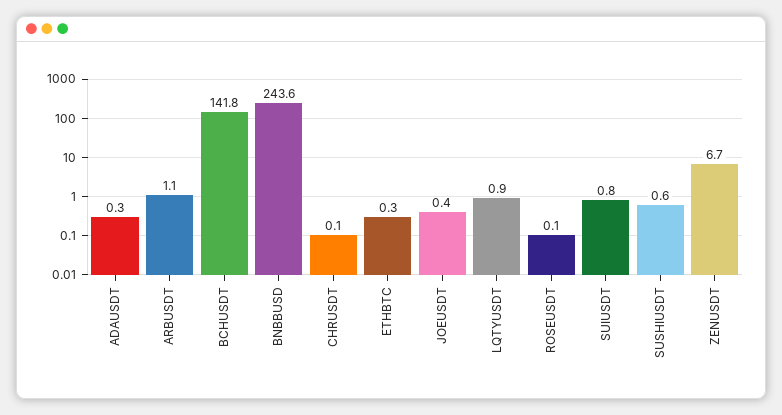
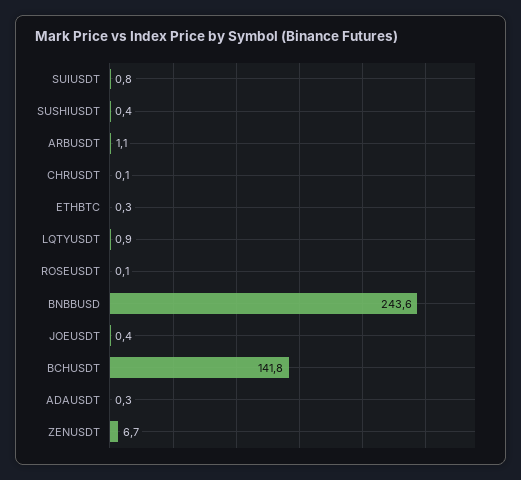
  {
    "ADAUSDT": 0.3,
    "ARBUSDT": 1.1,
    "BCHUSDT": 141.8,
    "BNBBUSD": 243.6,
    "CHRUSDT": 0.1,
    "ETHBTC": 0.3,
    "JOEUSDT": 0.4,
    "LQTYUSDT": 0.9,
    "ROSEUSDT": 0.1,
    "SUIUSDT": 0.8,
-   "SUSHIUSDT": 0.6,
+   "SUSHIUSDT": 0.4,
    "ZENUSDT": 6.7
  }

